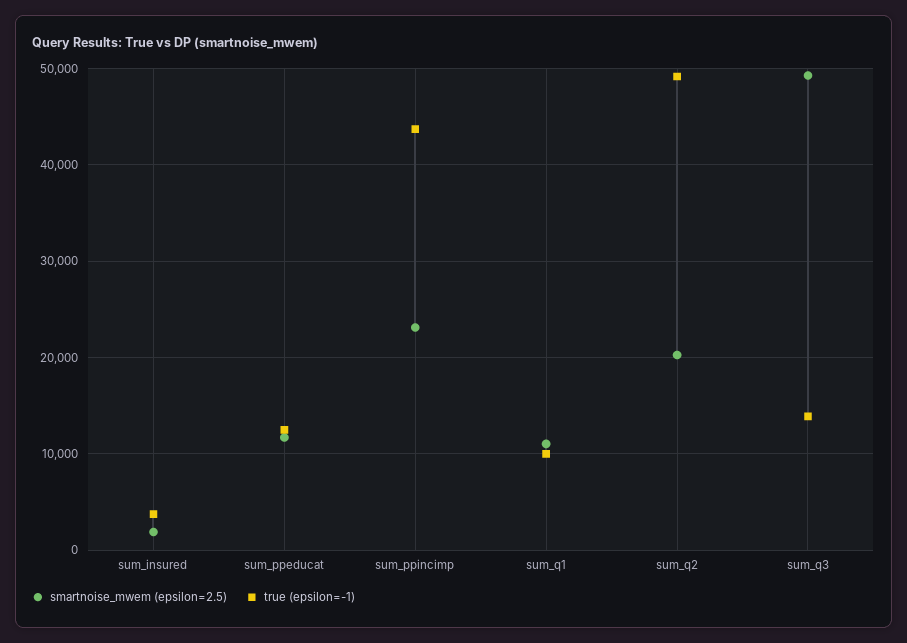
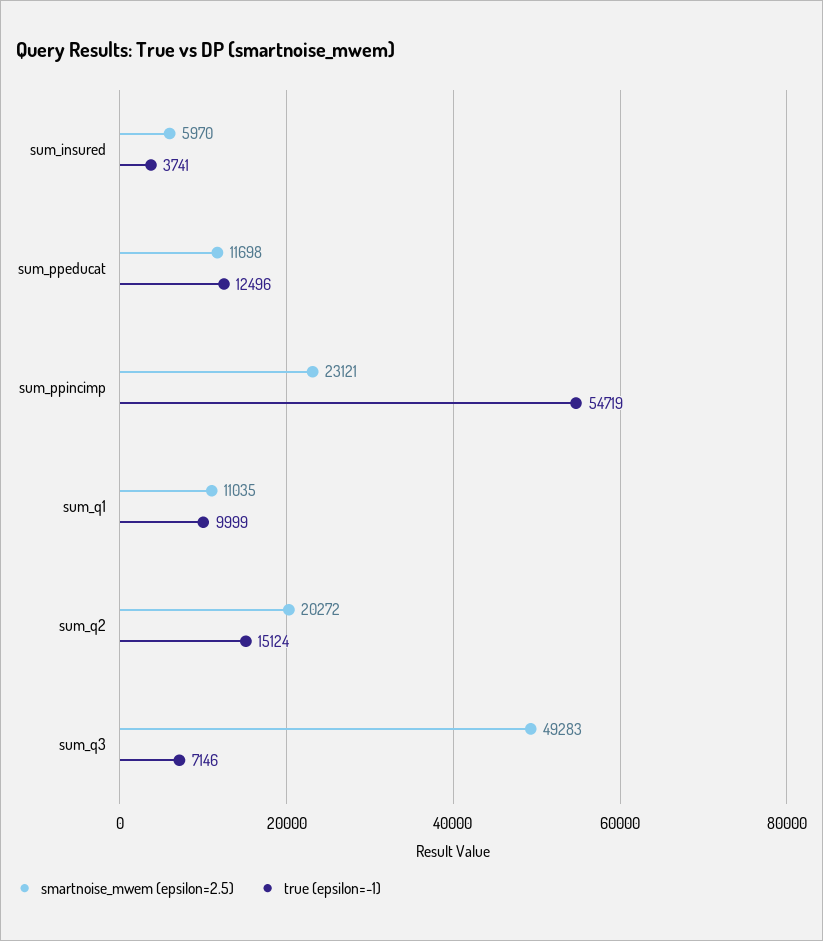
  {
    "smartnoise_mwem (epsilon=2.5)": {
-     "sum_insured": 2000,
+     "sum_insured": 5970,
      "sum_ppeducat": 11698,
      "sum_ppincimp": 23121,
      "sum_q1": 11035,
      "sum_q2": 20272,
      "sum_q3": 49283
    },
    "true (epsilon=-1)": {
      "sum_insured": 3741,
      "sum_ppeducat": 12496,
-     "sum_ppincimp": 44000,
+     "sum_ppincimp": 54719,
      "sum_q1": 9999,
-     "sum_q2": 49000,
+     "sum_q2": 15124,
-     "sum_q3": 14000
+     "sum_q3": 7146
    }
  }

